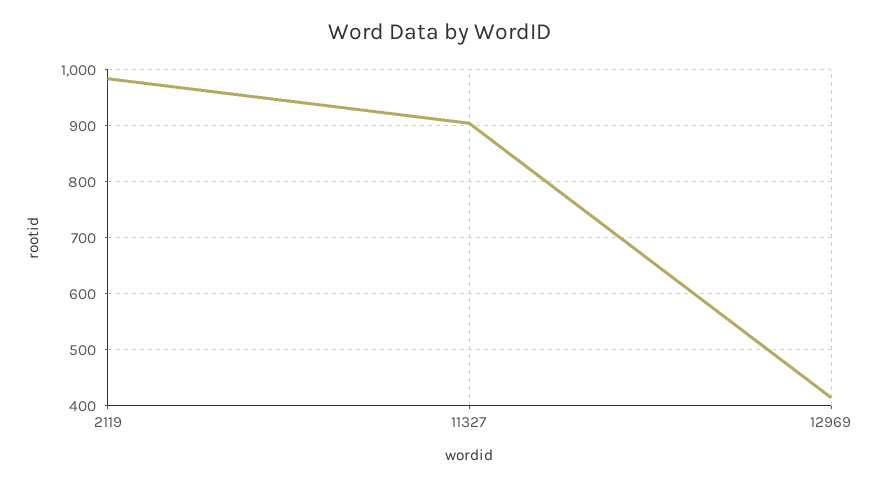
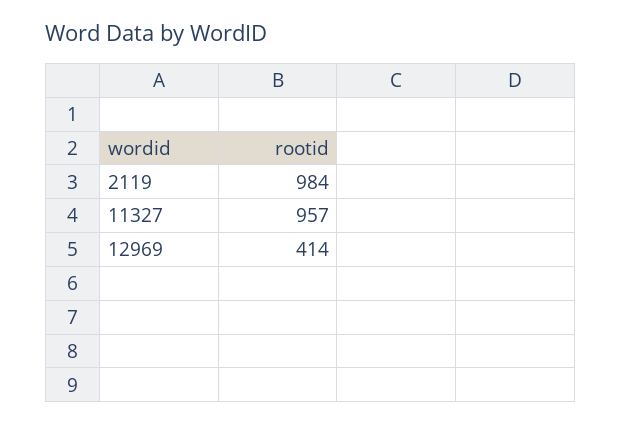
  {
    "2119": 984,
-   "11327": 900,
+   "11327": 957,
    "12969": 414
  }

